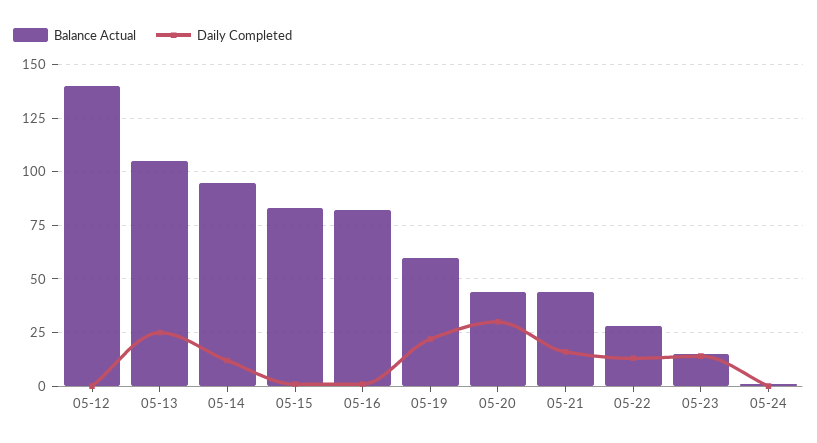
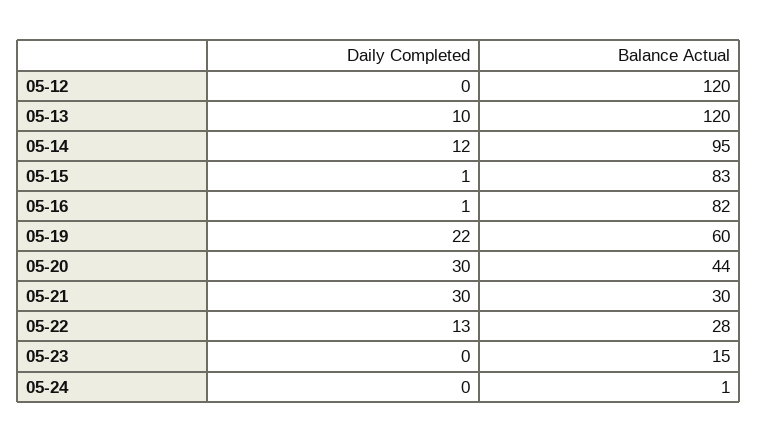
  {
    "Balance Actual": {
-     "05-12": 140,
+     "05-12": 120,
-     "05-13": 105,
+     "05-13": 120,
      "05-14": 95,
      "05-15": 83,
      "05-16": 82,
      "05-19": 60,
      "05-20": 44,
-     "05-21": 45,
+     "05-21": 30,
      "05-22": 28,
      "05-23": 15,
      "05-24": 1
    },
    "Daily Completed": {
      "05-12": 0,
-     "05-13": 25,
+     "05-13": 10,
      "05-14": 12,
      "05-15": 1,
      "05-16": 1,
      "05-19": 22,
      "05-20": 30,
-     "05-21": 15,
+     "05-21": 30,
      "05-22": 13,
-     "05-23": 15,
+     "05-23": 0,
      "05-24": 0
    }
  }

